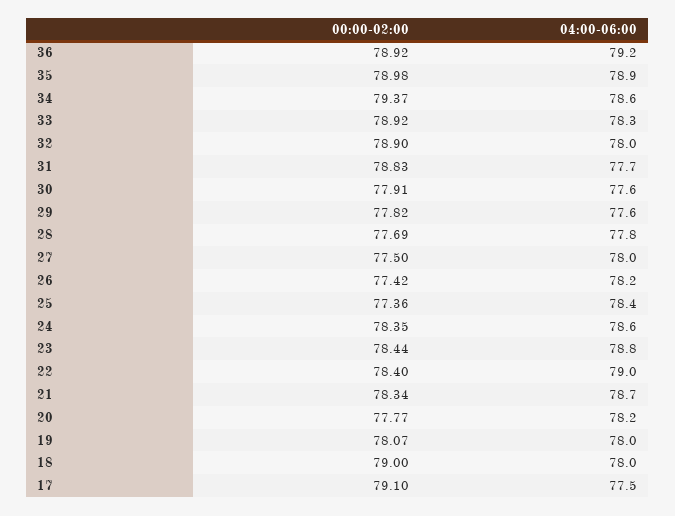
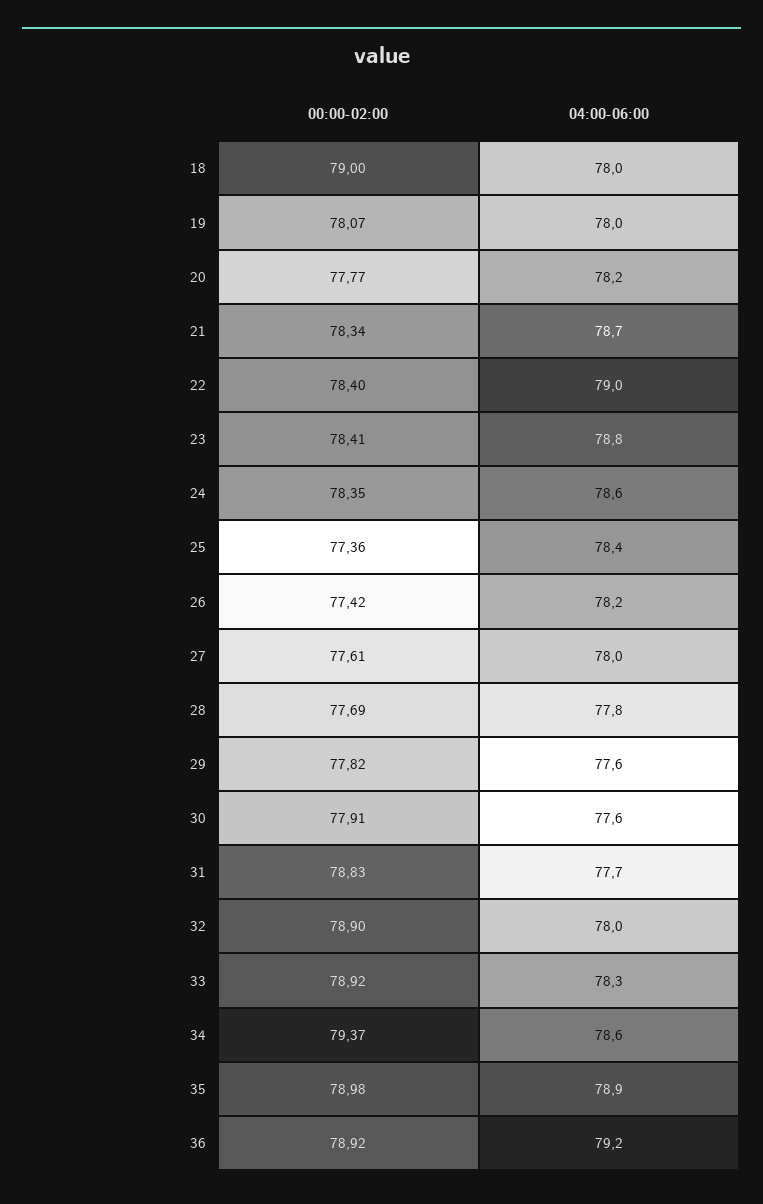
  {
    "00:00-02:00": {
      "36": 78.92,
      "35": 78.98,
      "34": 79.37,
      "33": 78.92,
      "32": 78.9,
      "31": 78.83,
      "30": 77.91,
      "29": 77.82,
      "28": 77.69,
-     "27": 77.5,
+     "27": 77.61,
      "26": 77.42,
      "25": 77.36,
      "24": 78.35,
-     "23": 78.44,
+     "23": 78.41,
      "22": 78.4,
      "21": 78.34,
      "20": 77.77,
      "19": 78.07,
-     "18": 79,
+     "18": 79
-     "17": 79.1
    },
    "04:00-06:00": {
      "36": 79.2,
      "35": 78.9,
      "34": 78.6,
      "33": 78.3,
      "32": 78,
      "31": 77.7,
      "30": 77.6,
      "29": 77.6,
      "28": 77.8,
      "27": 78,
      "26": 78.2,
      "25": 78.4,
      "24": 78.6,
      "23": 78.8,
      "22": 79,
      "21": 78.7,
      "20": 78.2,
      "19": 78,
-     "18": 78,
+     "18": 78
-     "17": 77.5
    }
  }

